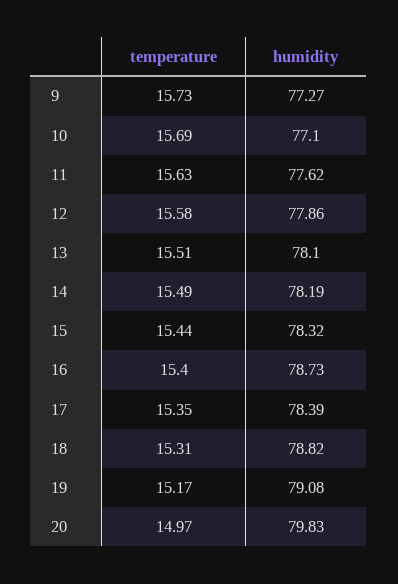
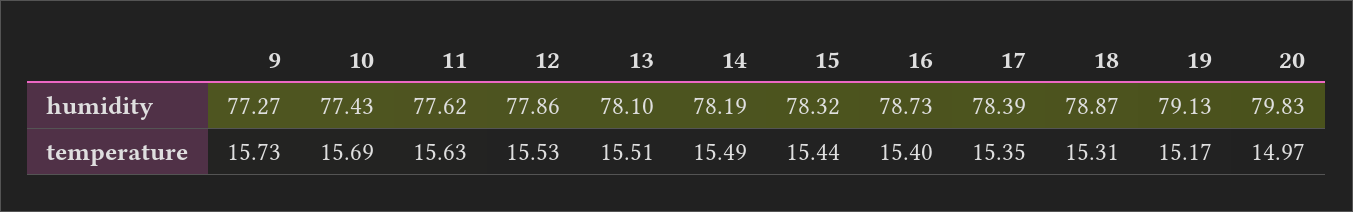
  {
    "temperature": {
      "9": 15.73,
      "10": 15.69,
      "11": 15.63,
-     "12": 15.58,
+     "12": 15.53,
      "13": 15.51,
      "14": 15.49,
      "15": 15.44,
      "16": 15.4,
      "17": 15.35,
      "18": 15.31,
      "19": 15.17,
      "20": 14.97
    },
    "humidity": {
      "9": 77.27,
-     "10": 77.1,
+     "10": 77.43,
      "11": 77.62,
      "12": 77.86,
      "13": 78.1,
      "14": 78.19,
      "15": 78.32,
      "16": 78.73,
      "17": 78.39,
-     "18": 78.82,
+     "18": 78.87,
-     "19": 79.08,
+     "19": 79.13,
      "20": 79.83
    }
  }

